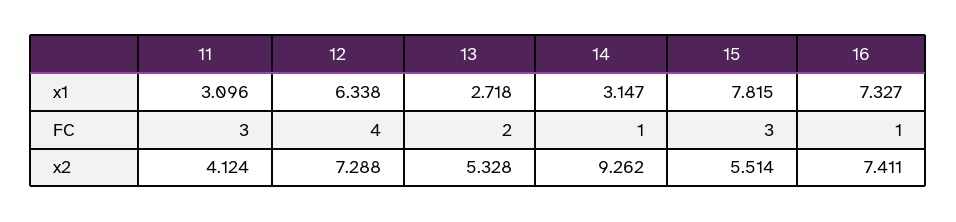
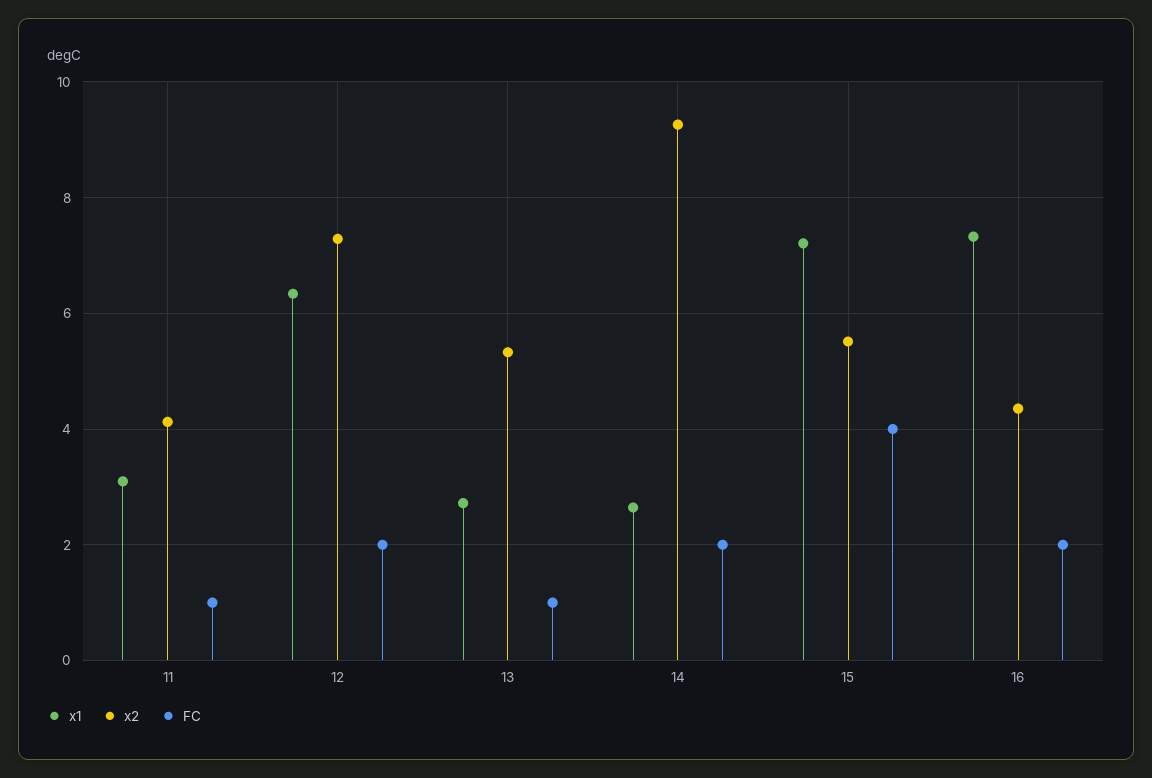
  {
    "x1": {
      "11": 3.096,
      "12": 6.338,
      "13": 2.718,
-     "14": 3.147,
+     "14": 2.6,
-     "15": 7.815,
+     "15": 7.2,
      "16": 7.327
    },
    "FC": {
-     "11": 3,
+     "11": 1,
-     "12": 4,
+     "12": 2,
-     "13": 2,
+     "13": 1,
-     "14": 1,
+     "14": 2,
-     "15": 3,
+     "15": 4,
-     "16": 1
+     "16": 2
    },
    "x2": {
      "11": 4.124,
      "12": 7.288,
      "13": 5.328,
      "14": 9.262,
      "15": 5.514,
-     "16": 7.411
+     "16": 4.4
    }
  }

